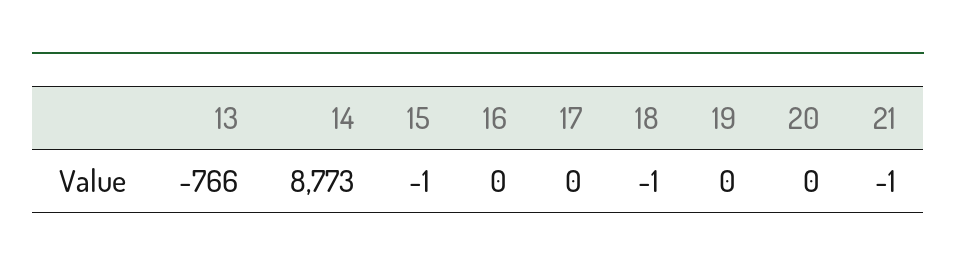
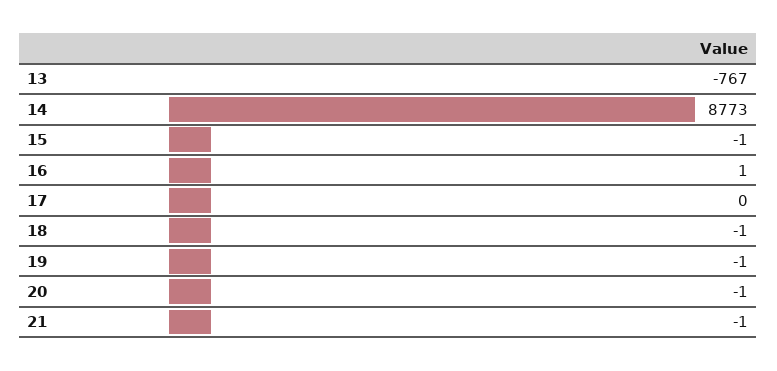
  {
-   "13": -766,
+   "13": -767,
    "14": 8773,
    "15": -1,
-   "16": 0,
+   "16": 1,
    "17": 0,
    "18": -1,
-   "19": 0,
+   "19": -1,
-   "20": 0,
+   "20": -1,
    "21": -1
  }

